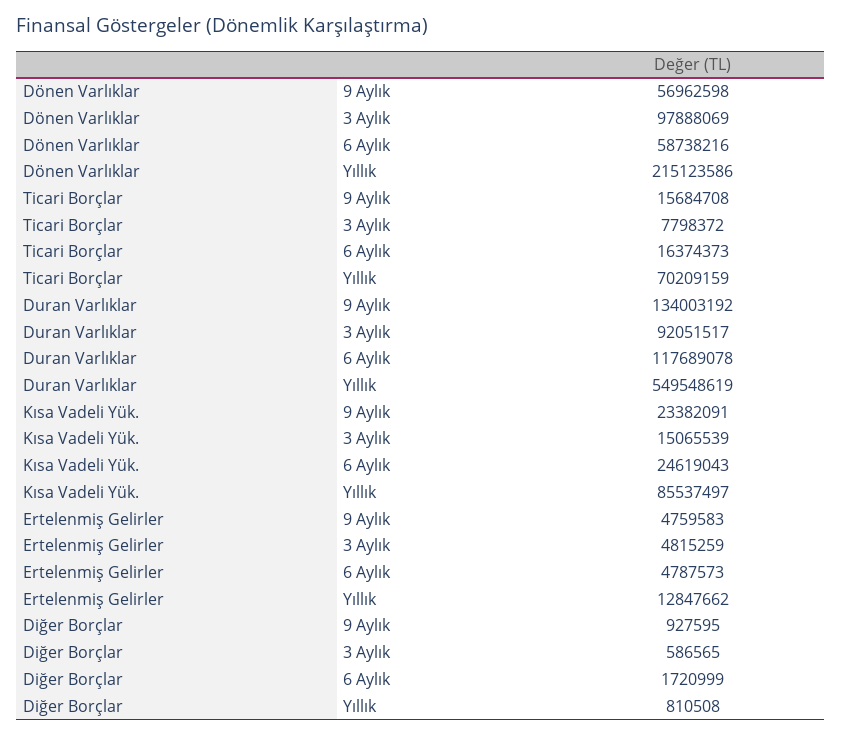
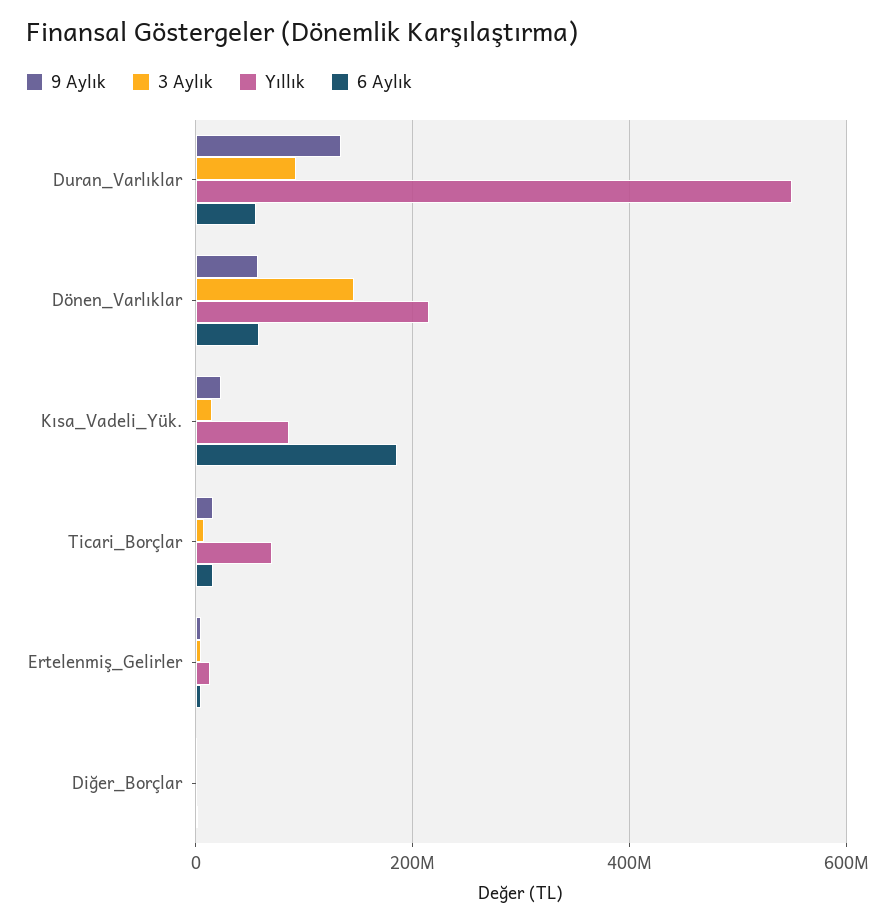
  {
    "9 Aylık": {
      "Dönen Varlıklar": 56962598,
      "Ticari Borçlar": 15684708,
      "Duran Varlıklar": 134003192,
      "Kısa Vadeli Yük.": 23382091,
      "Ertelenmiş Gelirler": 4759583,
      "Diğer Borçlar": 927595
    },
    "3 Aylık": {
-     "Dönen Varlıklar": 97888069,
+     "Dönen Varlıklar": 140000000,
      "Ticari Borçlar": 7798372,
      "Duran Varlıklar": 92051517,
      "Kısa Vadeli Yük.": 15065539,
      "Ertelenmiş Gelirler": 4815259,
      "Diğer Borçlar": 586565
    },
    "6 Aylık": {
      "Dönen Varlıklar": 58738216,
      "Ticari Borçlar": 16374373,
-     "Duran Varlıklar": 117689078,
+     "Duran Varlıklar": 60000000,
-     "Kısa Vadeli Yük.": 24619043,
+     "Kısa Vadeli Yük.": 180000000,
      "Ertelenmiş Gelirler": 4787573,
      "Diğer Borçlar": 1720999
    },
    "Yıllık": {
      "Dönen Varlıklar": 215123586,
      "Ticari Borçlar": 70209159,
      "Duran Varlıklar": 549548619,
      "Kısa Vadeli Yük.": 85537497,
      "Ertelenmiş Gelirler": 12847662,
      "Diğer Borçlar": 810508
    }
  }

